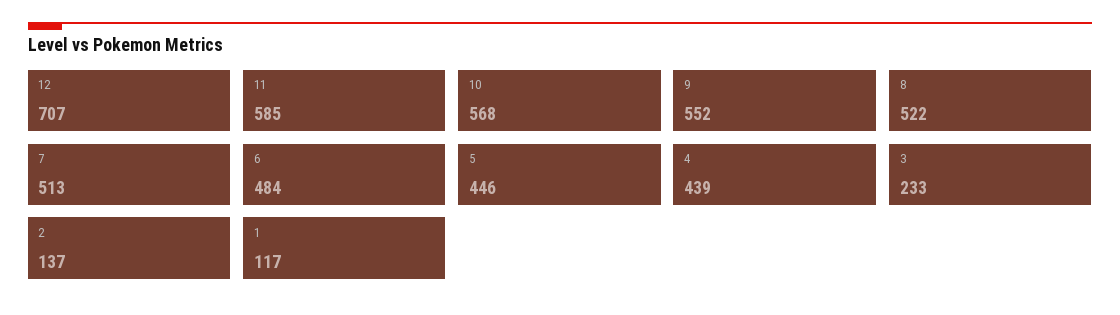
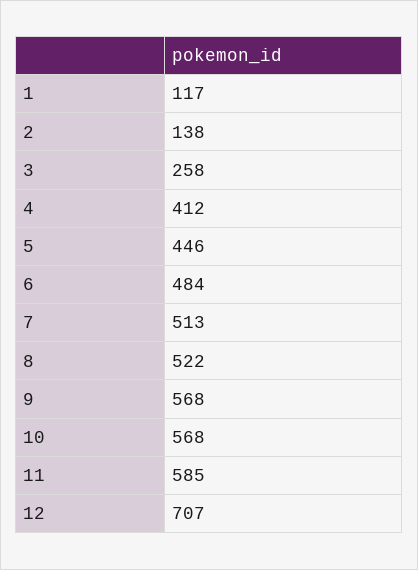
  {
    "12": 707,
    "11": 585,
    "10": 568,
-   "9": 552,
+   "9": 568,
    "8": 522,
    "7": 513,
    "6": 484,
    "5": 446,
-   "4": 439,
+   "4": 412,
-   "3": 233,
+   "3": 258,
-   "2": 137,
+   "2": 138,
    "1": 117
  }

